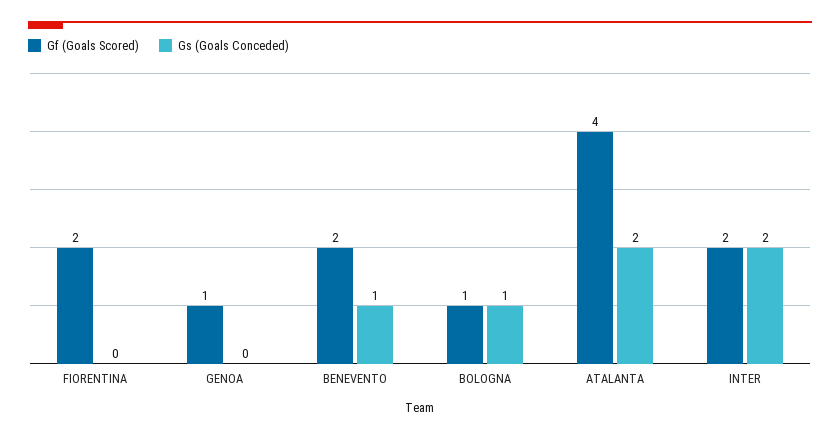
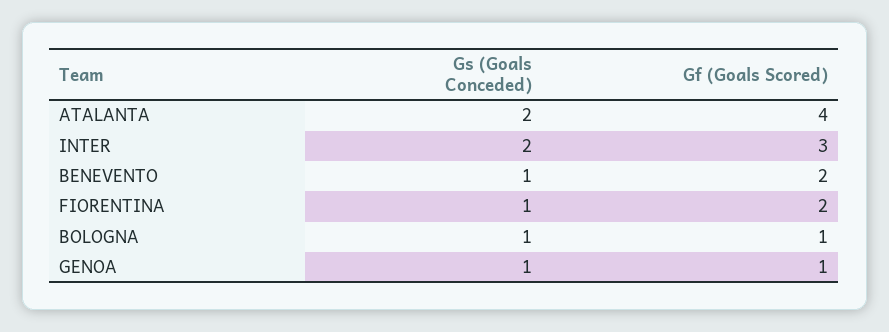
  {
    "Gf (Goals Scored)": {
      "FIORENTINA": 2,
      "GENOA": 1,
      "BENEVENTO": 2,
      "BOLOGNA": 1,
      "ATALANTA": 4,
-     "INTER": 2
+     "INTER": 3
    },
    "Gs (Goals Conceded)": {
-     "FIORENTINA": 0,
+     "FIORENTINA": 1,
-     "GENOA": 0,
+     "GENOA": 1,
      "BENEVENTO": 1,
      "BOLOGNA": 1,
      "ATALANTA": 2,
      "INTER": 2
    }
  }

